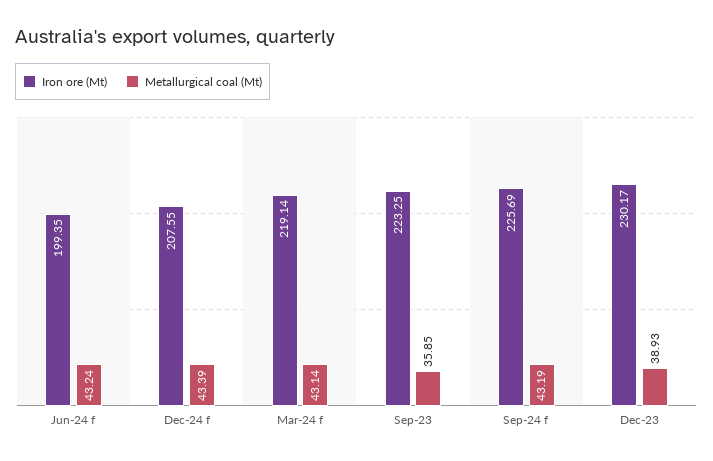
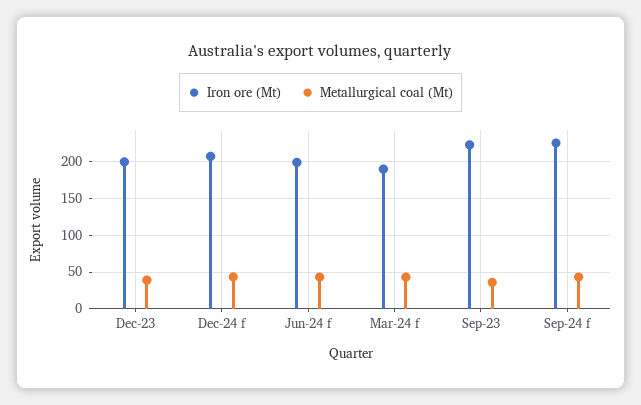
  {
    "Iron ore (Mt)": {
      "Jun-24 f": 199.35,
      "Dec-24 f": 207.55,
-     "Mar-24 f": 219.14,
+     "Mar-24 f": 190,
      "Sep-23": 223.25,
      "Sep-24 f": 225.69,
-     "Dec-23": 230.17
+     "Dec-23": 200
    },
    "Metallurgical coal (Mt)": {
      "Jun-24 f": 43.24,
      "Dec-24 f": 43.39,
      "Mar-24 f": 43.14,
      "Sep-23": 35.85,
      "Sep-24 f": 43.19,
      "Dec-23": 38.93
    }
  }

